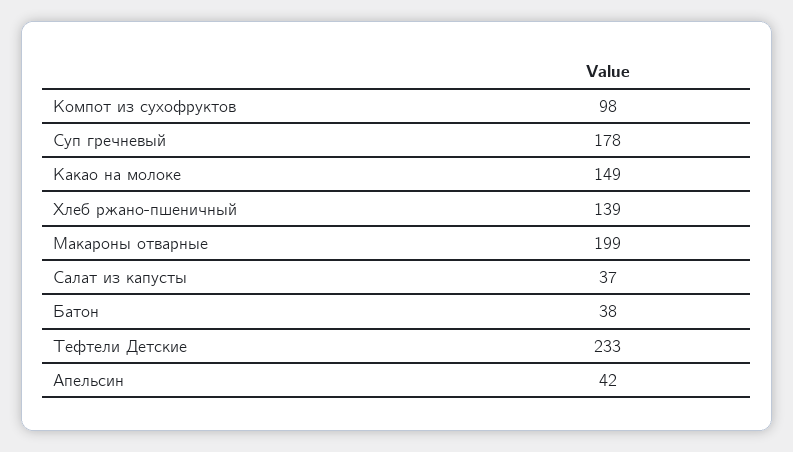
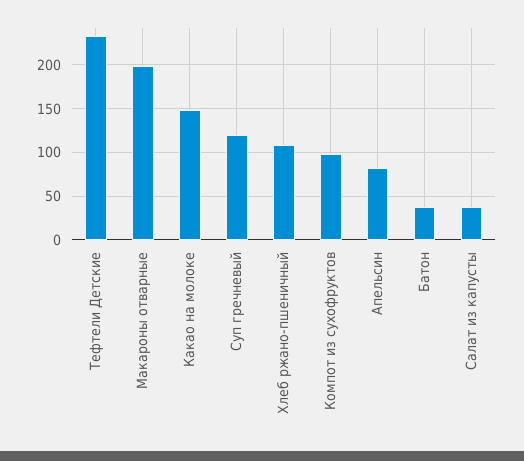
  {
    "Компот из сухофруктов": 98,
-   "Суп гречневый": 178,
+   "Суп гречневый": 120,
    "Какао на молоке": 149,
-   "Хлеб ржано-пшеничный": 139,
+   "Хлеб ржано-пшеничный": 110,
    "Макароны отварные": 199,
    "Салат из капусты": 37,
    "Батон": 38,
    "Тефтели Детские": 233,
-   "Апельсин": 42
+   "Апельсин": 80
  }

